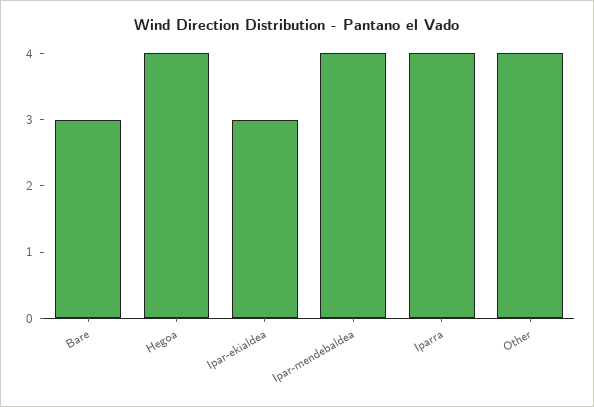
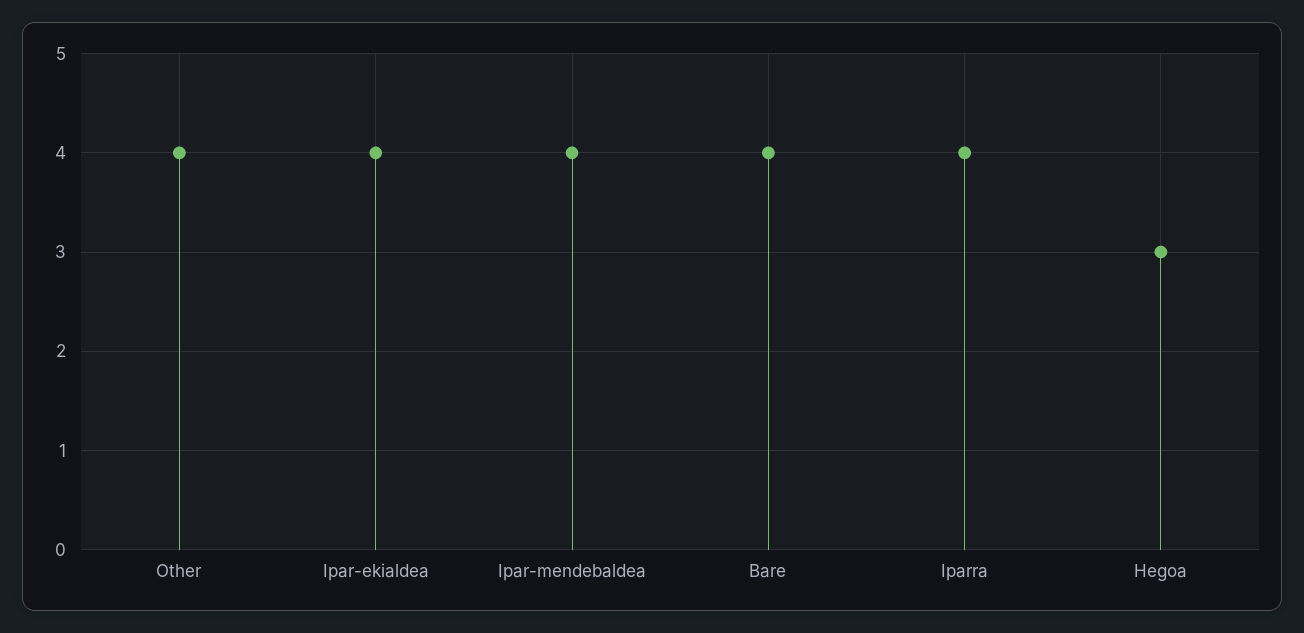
  {
-   "Bare": 3,
+   "Bare": 4,
-   "Hegoa": 4,
+   "Hegoa": 3,
-   "Ipar-ekialdea": 3,
+   "Ipar-ekialdea": 4,
    "Ipar-mendebaldea": 4,
    "Iparra": 4,
    "Other": 4
  }

